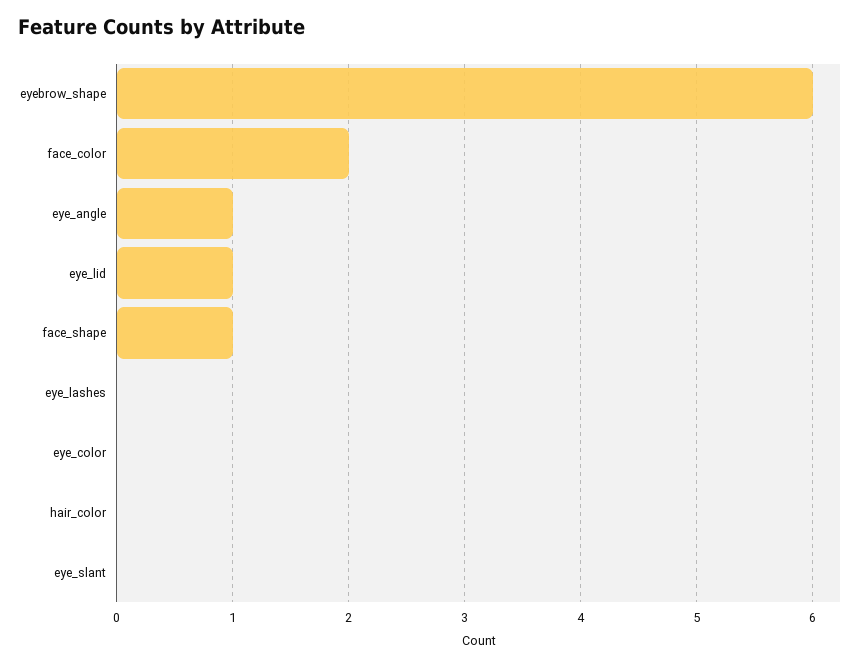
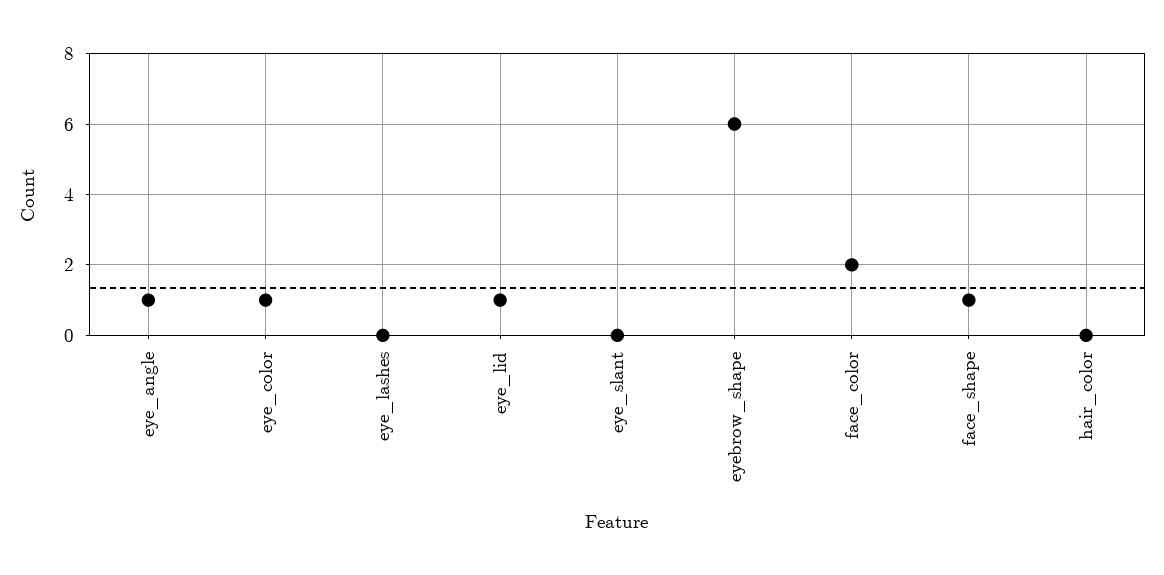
  {
    "eyebrow_shape": 6,
    "face_color": 2,
    "eye_angle": 1,
    "eye_lid": 1,
    "face_shape": 1,
    "eye_lashes": 0,
-   "eye_color": 0,
+   "eye_color": 1,
    "hair_color": 0,
    "eye_slant": 0
  }

